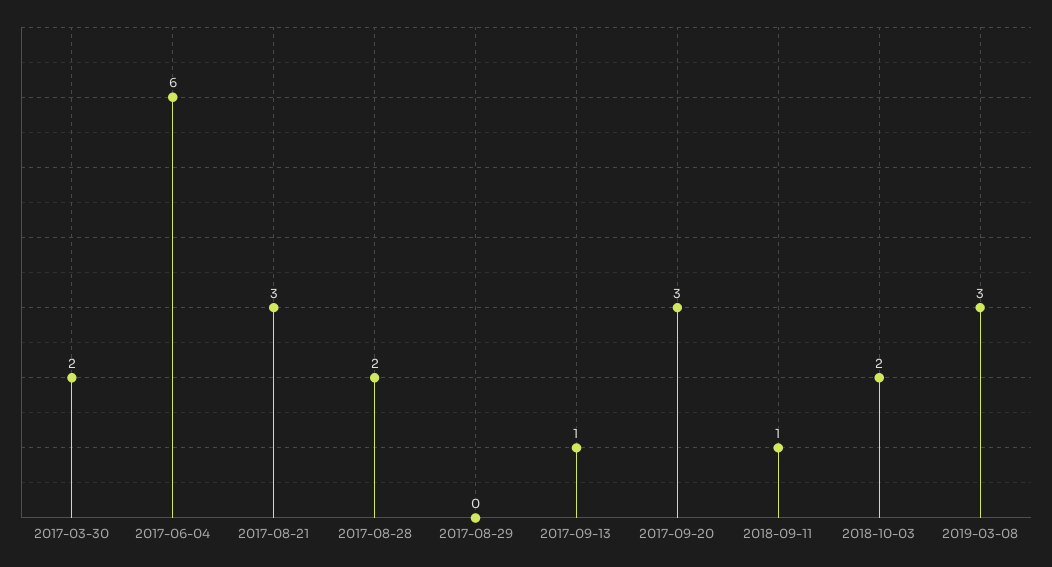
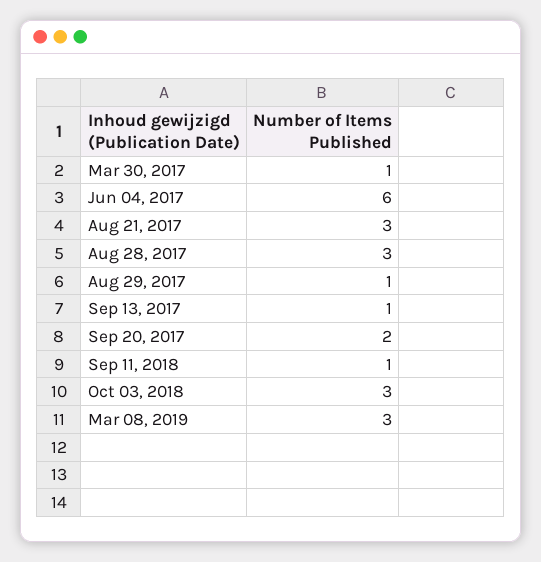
  {
-   "2017-03-30": 2,
+   "2017-03-30": 1,
    "2017-06-04": 6,
    "2017-08-21": 3,
-   "2017-08-28": 2,
+   "2017-08-28": 3,
-   "2017-08-29": 0,
+   "2017-08-29": 1,
    "2017-09-13": 1,
-   "2017-09-20": 3,
+   "2017-09-20": 2,
    "2018-09-11": 1,
-   "2018-10-03": 2,
+   "2018-10-03": 3,
    "2019-03-08": 3
  }

